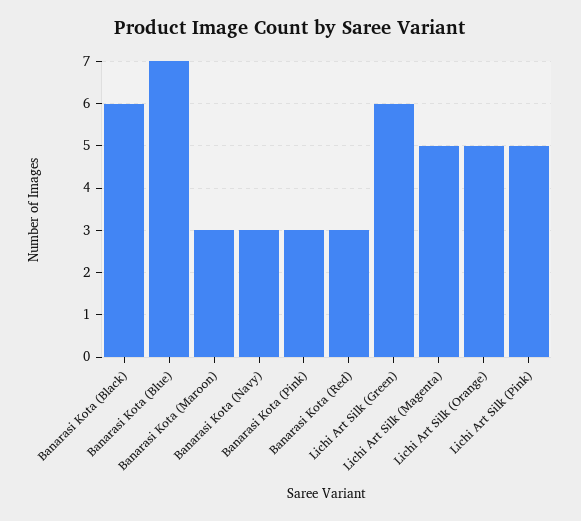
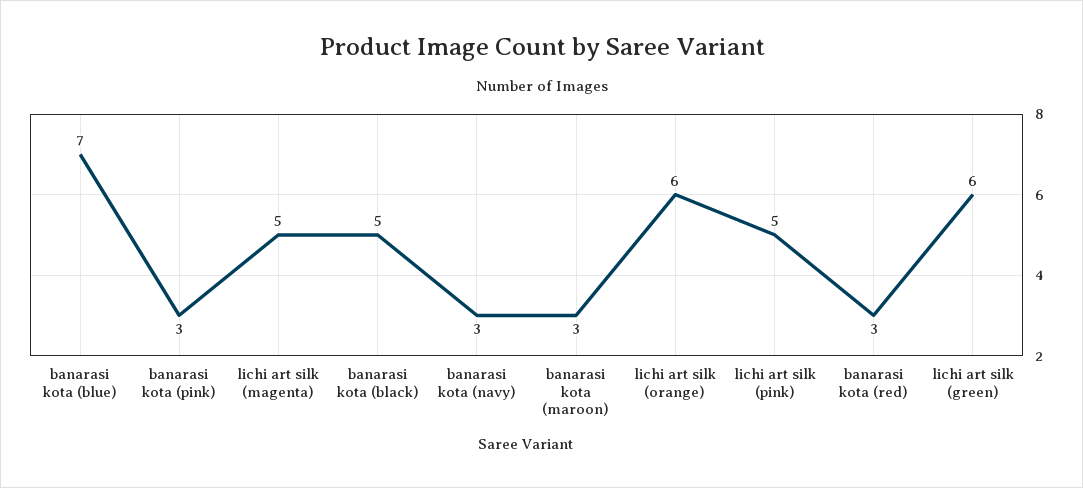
  {
-   "Banarasi Kota (Black)": 6,
+   "Banarasi Kota (Black)": 5,
    "Banarasi Kota (Blue)": 7,
    "Banarasi Kota (Maroon)": 3,
    "Banarasi Kota (Navy)": 3,
    "Banarasi Kota (Pink)": 3,
    "Banarasi Kota (Red)": 3,
    "Lichi Art Silk (Green)": 6,
    "Lichi Art Silk (Magenta)": 5,
-   "Lichi Art Silk (Orange)": 5,
+   "Lichi Art Silk (Orange)": 6,
    "Lichi Art Silk (Pink)": 5
  }

